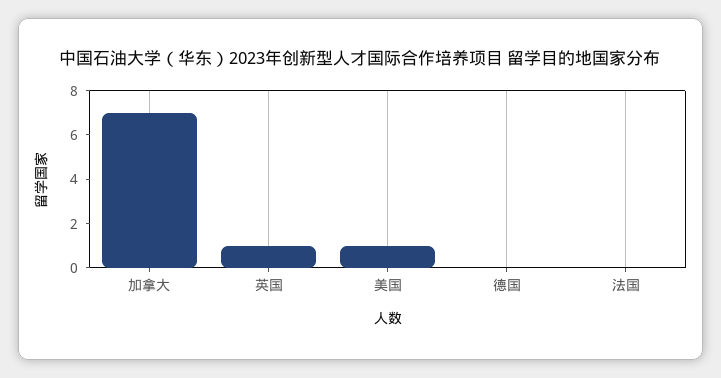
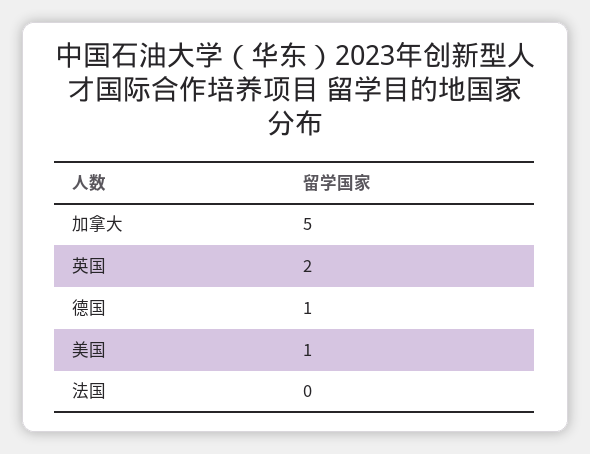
  {
-   "加拿大": 7,
+   "加拿大": 5,
-   "英国": 1,
+   "英国": 2,
    "美国": 1,
-   "德国": 0,
+   "德国": 1,
    "法国": 0
  }

